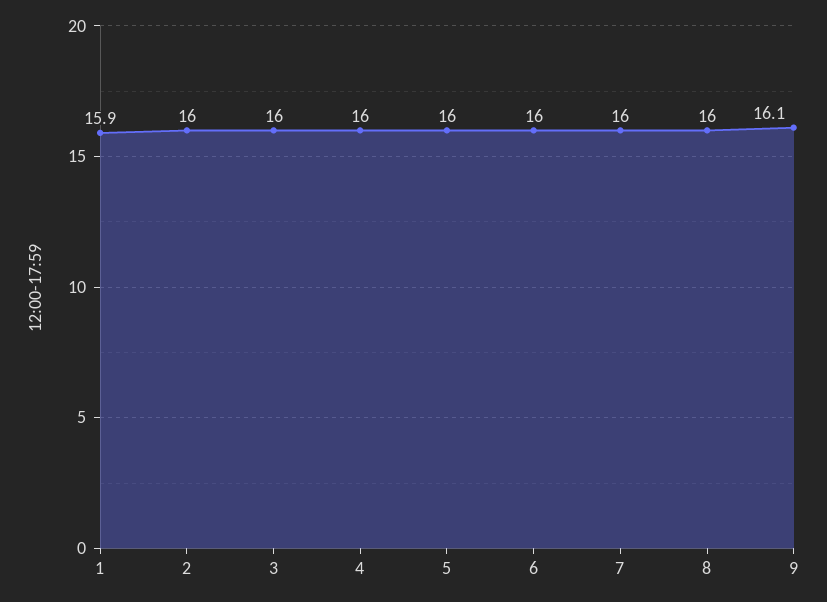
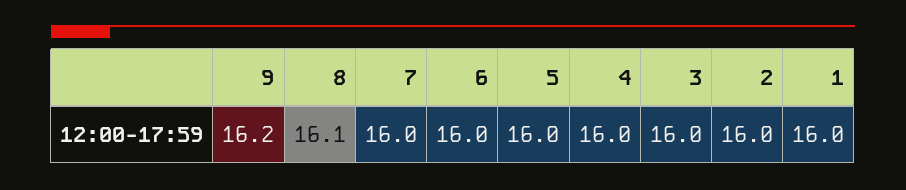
  {
-   "1": 15.9,
+   "1": 16,
    "2": 16,
    "3": 16,
    "4": 16,
    "5": 16,
    "6": 16,
    "7": 16,
-   "8": 16,
+   "8": 16.1,
-   "9": 16.1
+   "9": 16.2
  }

